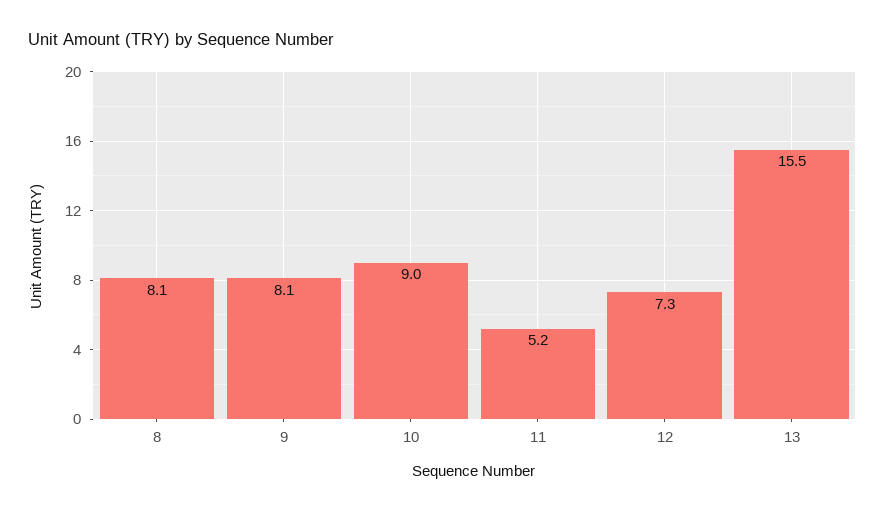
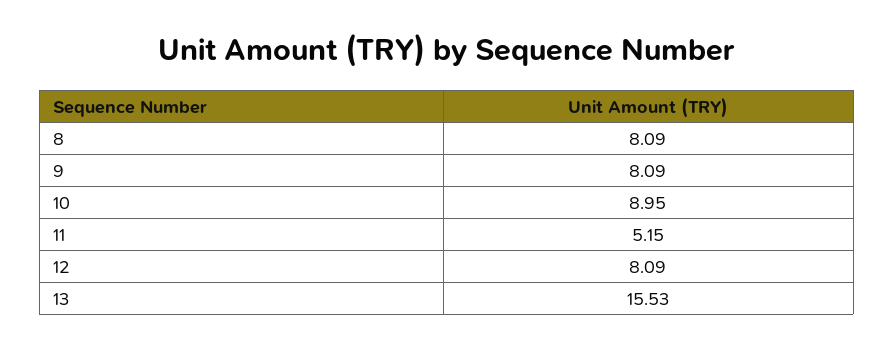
  {
    "8": 8.09,
    "9": 8.09,
    "10": 8.95,
    "11": 5.15,
-   "12": 7.3,
+   "12": 8.09,
    "13": 15.53
  }

